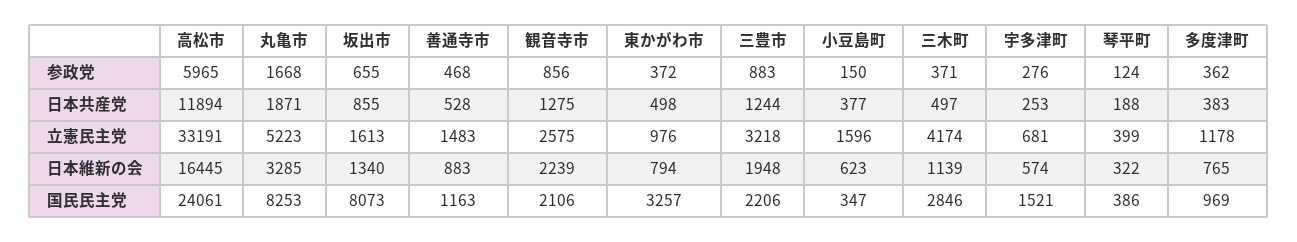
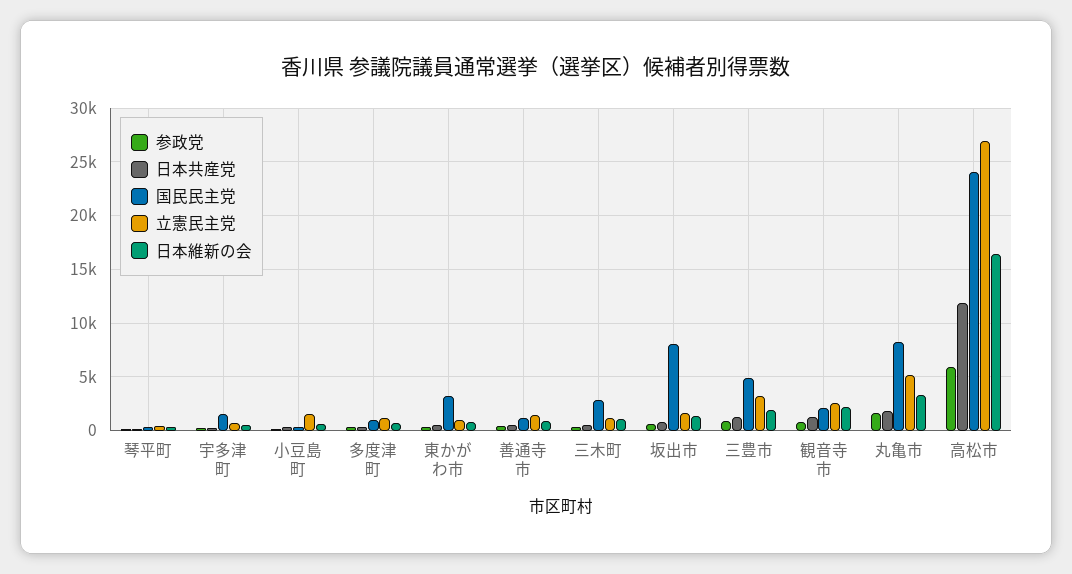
  {
    "参政党": {
      "高松市": 5965,
      "丸亀市": 1668,
      "坂出市": 655,
      "善通寺市": 468,
      "観音寺市": 856,
      "東かがわ市": 372,
      "三豊市": 883,
      "小豆島町": 150,
      "三木町": 371,
      "宇多津町": 276,
      "琴平町": 124,
      "多度津町": 362
    },
    "日本共産党": {
      "高松市": 11894,
      "丸亀市": 1871,
      "坂出市": 855,
      "善通寺市": 528,
      "観音寺市": 1275,
      "東かがわ市": 498,
      "三豊市": 1244,
      "小豆島町": 377,
      "三木町": 497,
      "宇多津町": 253,
      "琴平町": 188,
      "多度津町": 383
    },
    "立憲民主党": {
-     "高松市": 33191,
+     "高松市": 27000,
      "丸亀市": 5223,
      "坂出市": 1613,
      "善通寺市": 1483,
      "観音寺市": 2575,
      "東かがわ市": 976,
      "三豊市": 3218,
      "小豆島町": 1596,
-     "三木町": 4174,
+     "三木町": 1000,
      "宇多津町": 681,
      "琴平町": 399,
      "多度津町": 1178
    },
    "日本維新の会": {
      "高松市": 16445,
      "丸亀市": 3285,
      "坂出市": 1340,
      "善通寺市": 883,
      "観音寺市": 2239,
      "東かがわ市": 794,
      "三豊市": 1948,
      "小豆島町": 623,
      "三木町": 1139,
      "宇多津町": 574,
      "琴平町": 322,
      "多度津町": 765
    },
    "国民民主党": {
      "高松市": 24061,
      "丸亀市": 8253,
      "坂出市": 8073,
      "善通寺市": 1163,
      "観音寺市": 2106,
      "東かがわ市": 3257,
-     "三豊市": 2206,
+     "三豊市": 5000,
      "小豆島町": 347,
      "三木町": 2846,
      "宇多津町": 1521,
      "琴平町": 386,
      "多度津町": 969
    }
  }

